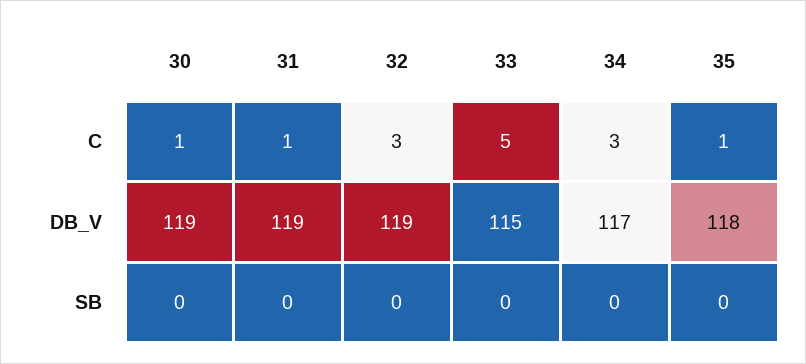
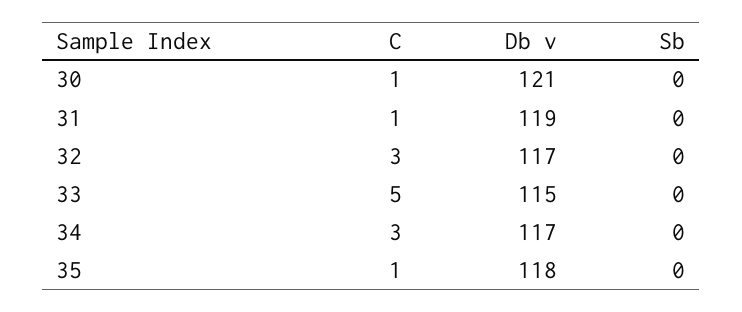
  {
    "30": {
      "C": 1,
-     "DB_V": 119,
+     "DB_V": 121,
      "SB": 0
    },
    "31": {
      "C": 1,
      "DB_V": 119,
      "SB": 0
    },
    "32": {
      "C": 3,
-     "DB_V": 119,
+     "DB_V": 117,
      "SB": 0
    },
    "33": {
      "C": 5,
      "DB_V": 115,
      "SB": 0
    },
    "34": {
      "C": 3,
      "DB_V": 117,
      "SB": 0
    },
    "35": {
      "C": 1,
      "DB_V": 118,
      "SB": 0
    }
  }

